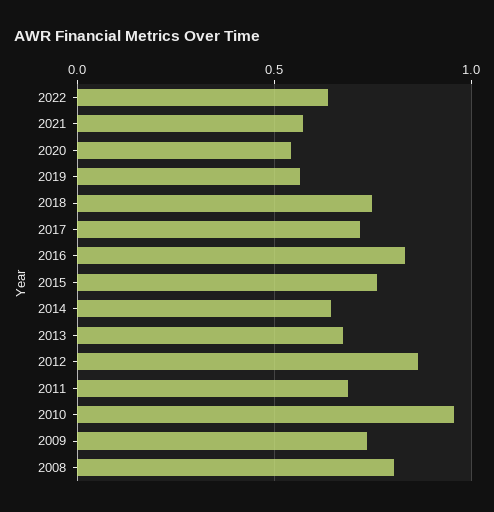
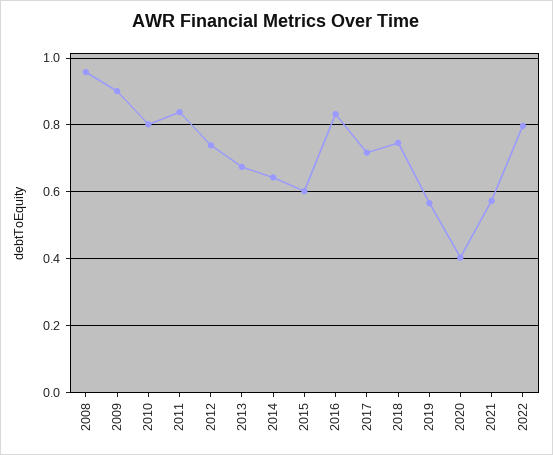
  {
-   "2022": 0.65,
+   "2022": 0.8,
    "2021": 0.58,
-   "2020": 0.55,
+   "2020": 0.4,
    "2019": 0.56,
    "2018": 0.74,
    "2017": 0.72,
    "2016": 0.84,
-   "2015": 0.75,
+   "2015": 0.6,
    "2014": 0.64,
    "2013": 0.68,
-   "2012": 0.85,
+   "2012": 0.74,
-   "2011": 0.7,
+   "2011": 0.84,
-   "2010": 0.95,
+   "2010": 0.8,
-   "2009": 0.75,
+   "2009": 0.9,
-   "2008": 0.8
+   "2008": 0.96
  }

